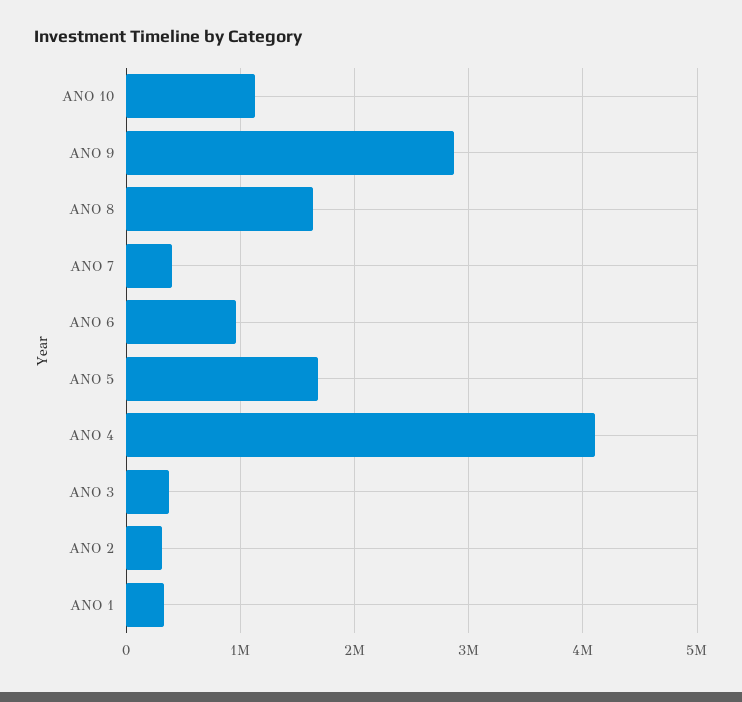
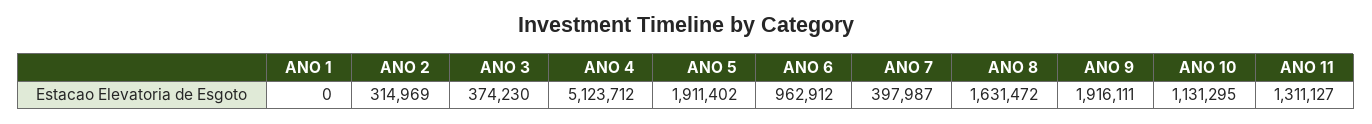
  {
    "ANO 10": 1131295,
-   "ANO 9": 2900000,
+   "ANO 9": 1916111,
    "ANO 8": 1631472,
    "ANO 7": 397987,
    "ANO 6": 962912,
-   "ANO 5": 1700000,
+   "ANO 5": 1911402,
-   "ANO 4": 4100000,
+   "ANO 4": 5123712,
    "ANO 3": 374230,
    "ANO 2": 314969,
-   "ANO 1": 300000
+   "ANO 1": 0,
+   "ANO 11": 1311127
  }

